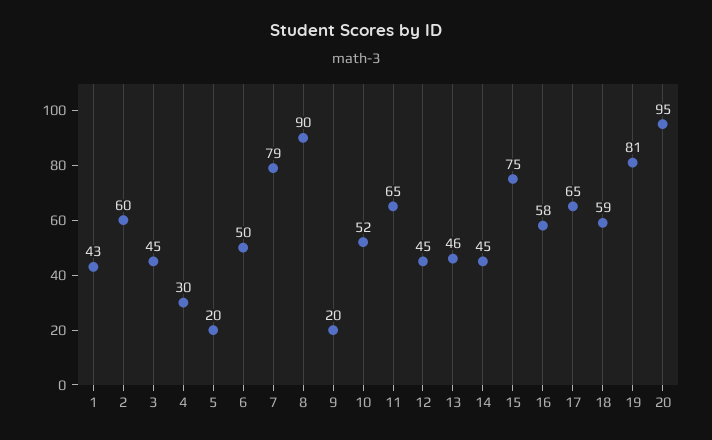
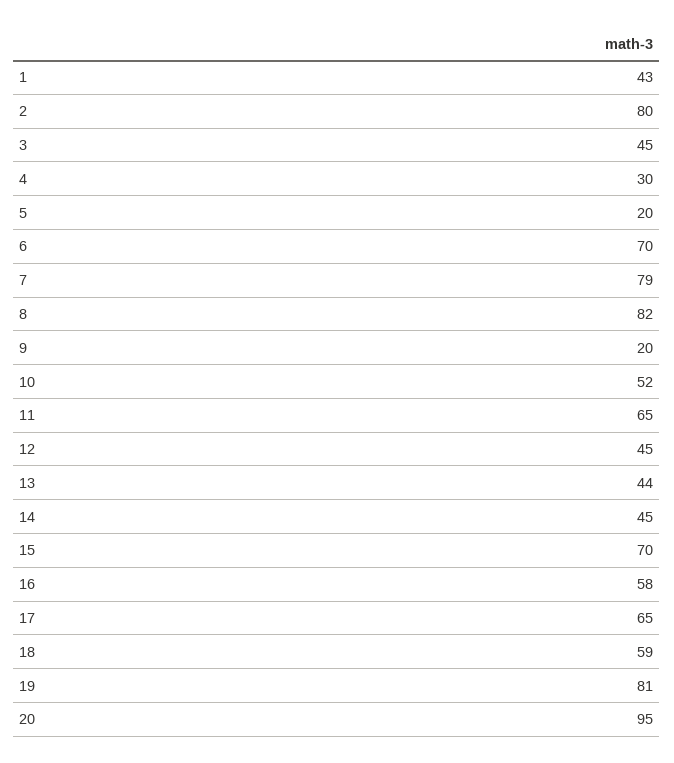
  {
    "1": 43,
-   "2": 60,
+   "2": 80,
    "3": 45,
    "4": 30,
    "5": 20,
-   "6": 50,
+   "6": 70,
    "7": 79,
-   "8": 90,
+   "8": 82,
    "9": 20,
    "10": 52,
    "11": 65,
    "12": 45,
-   "13": 46,
+   "13": 44,
    "14": 45,
-   "15": 75,
+   "15": 70,
    "16": 58,
    "17": 65,
    "18": 59,
    "19": 81,
    "20": 95
  }

